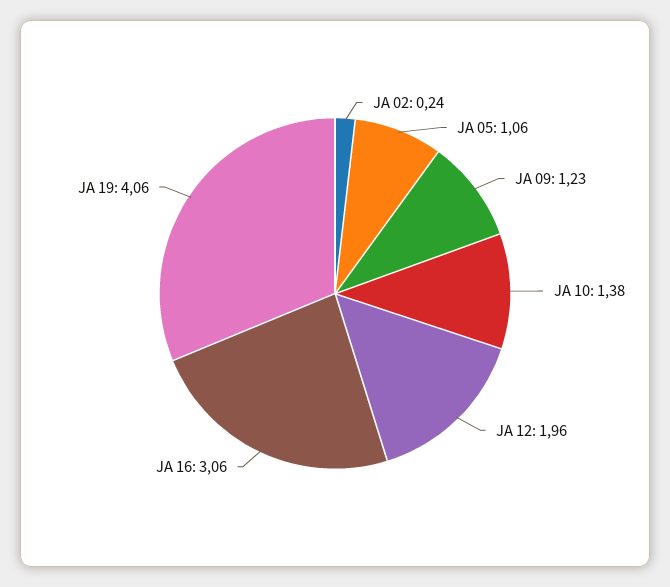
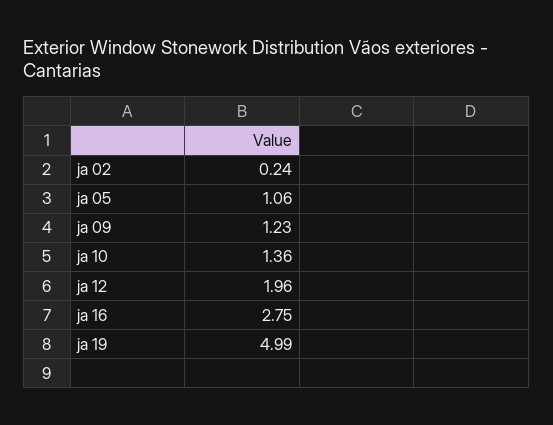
  {
    "JA 02": 0.24,
    "JA 05": 1.06,
    "JA 09": 1.23,
-   "JA 10": 1.38,
+   "JA 10": 1.36,
    "JA 12": 1.96,
-   "JA 16": 3.06,
+   "JA 16": 2.75,
-   "JA 19": 4.06
+   "JA 19": 4.99
  }

